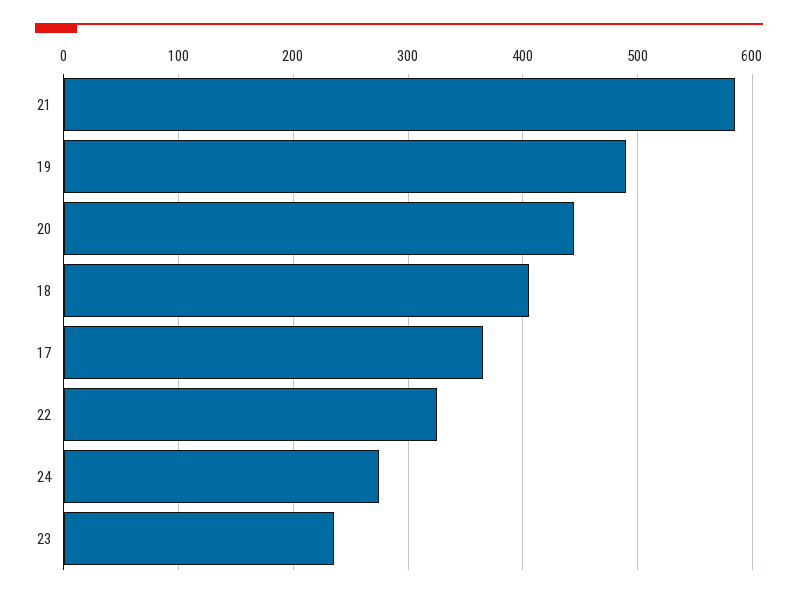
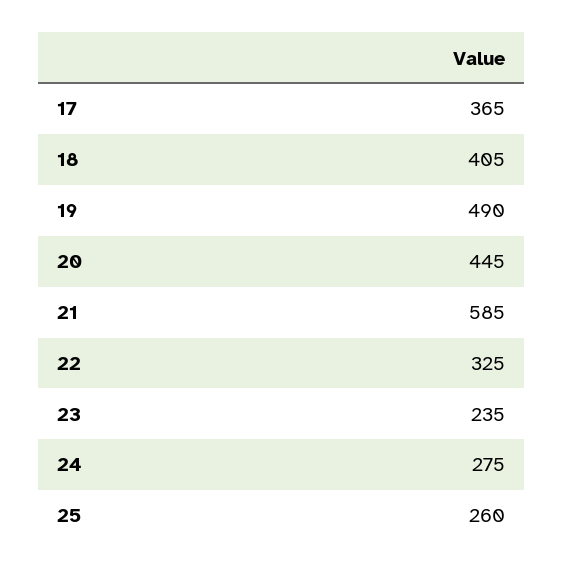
  {
    "21": 585,
    "19": 490,
    "20": 445,
    "18": 405,
    "17": 365,
    "22": 325,
    "24": 275,
-   "23": 235
+   "23": 235,
+   "25": 260
  }

